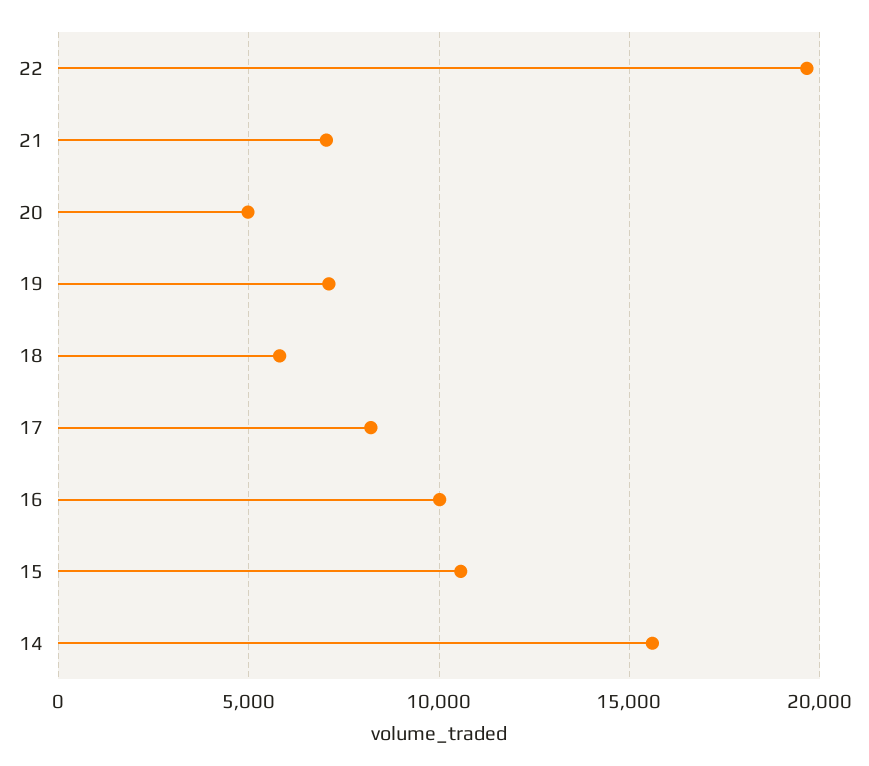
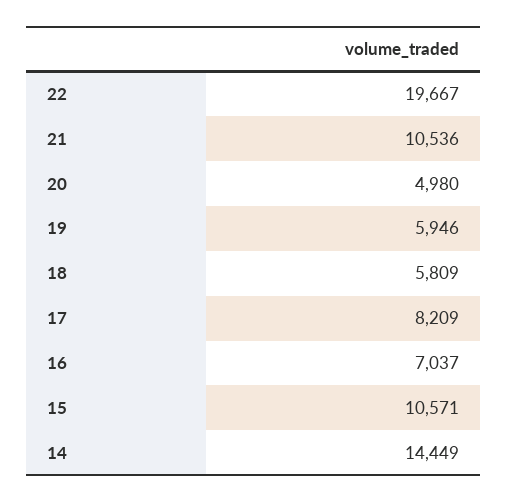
  {
    "22": 19667,
-   "21": 7000,
+   "21": 10536,
    "20": 4980,
-   "19": 7000,
+   "19": 5946,
    "18": 5809,
    "17": 8209,
-   "16": 10000,
+   "16": 7037,
    "15": 10571,
-   "14": 15500
+   "14": 14449
  }

